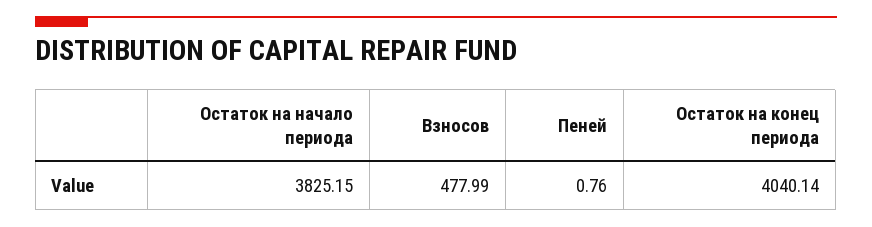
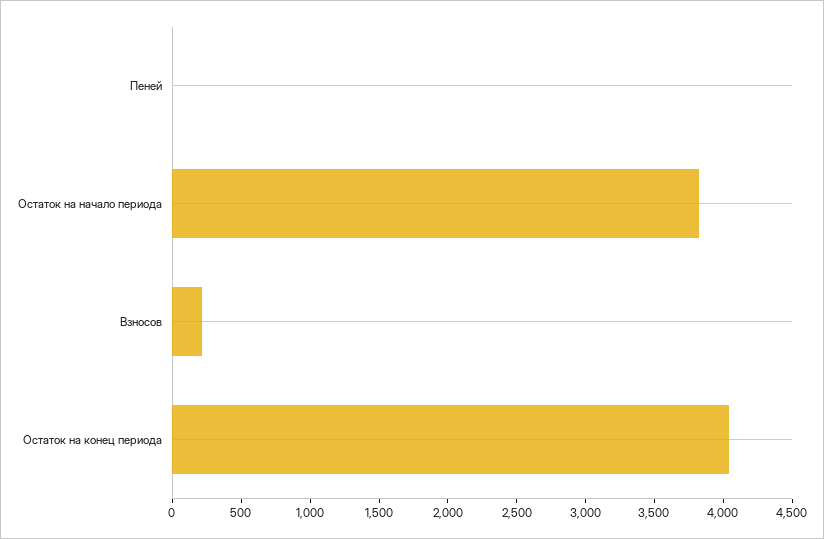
  {
    "Остаток на начало периода": 3825.15,
-   "Взносов": 477.99,
+   "Взносов": 200,
    "Пеней": 0.76,
    "Остаток на конец периода": 4040.14
  }

